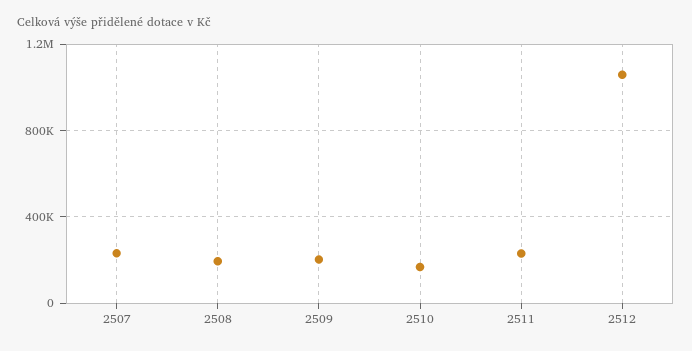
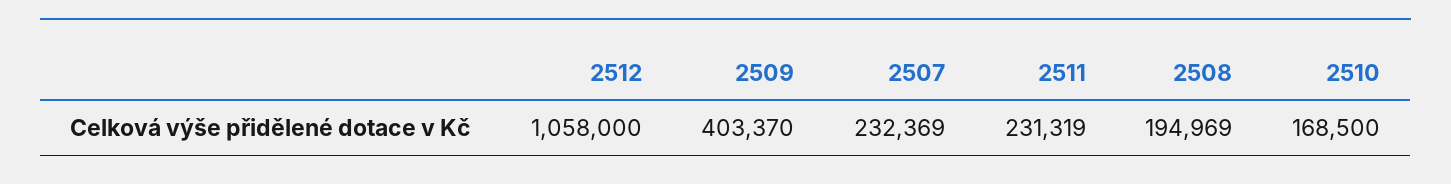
  {
    "2507": 232369,
    "2508": 194969,
-   "2509": 200000,
+   "2509": 403370,
    "2510": 168500,
    "2511": 231319,
    "2512": 1058000
  }

